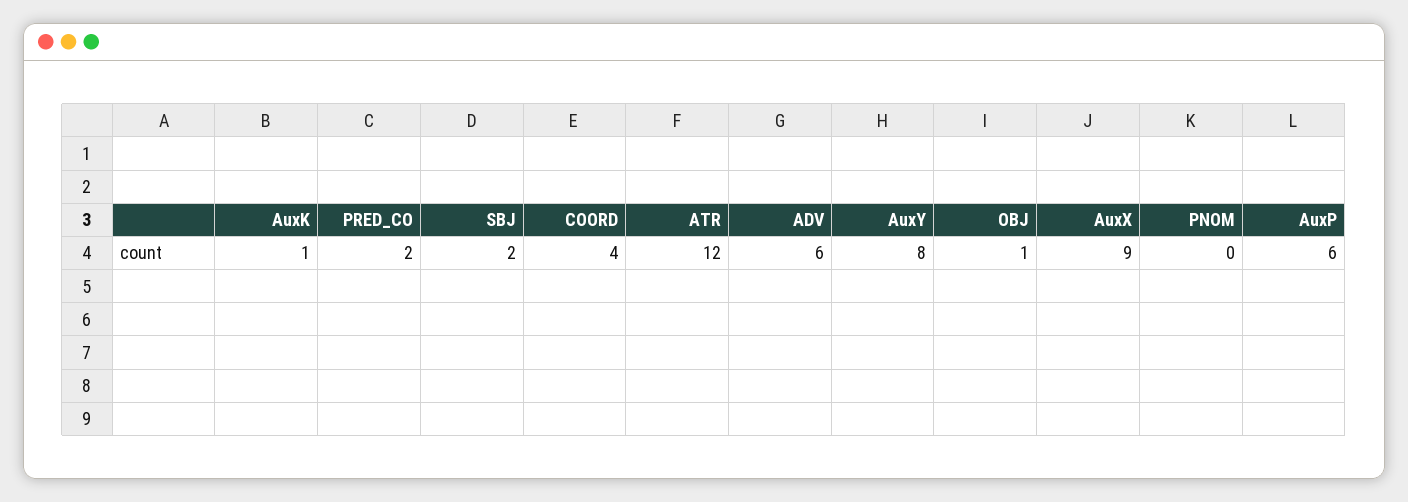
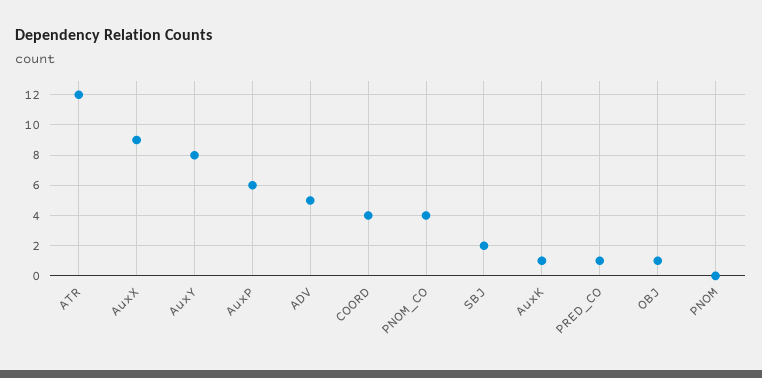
  {
    "AuxK": 1,
-   "PRED_CO": 2,
+   "PRED_CO": 1,
    "SBJ": 2,
    "COORD": 4,
    "ATR": 12,
-   "ADV": 6,
+   "ADV": 5,
    "AuxY": 8,
    "OBJ": 1,
    "AuxX": 9,
    "PNOM": 0,
-   "AuxP": 6
+   "AuxP": 6,
+   "PNOM_CO": 4
  }

